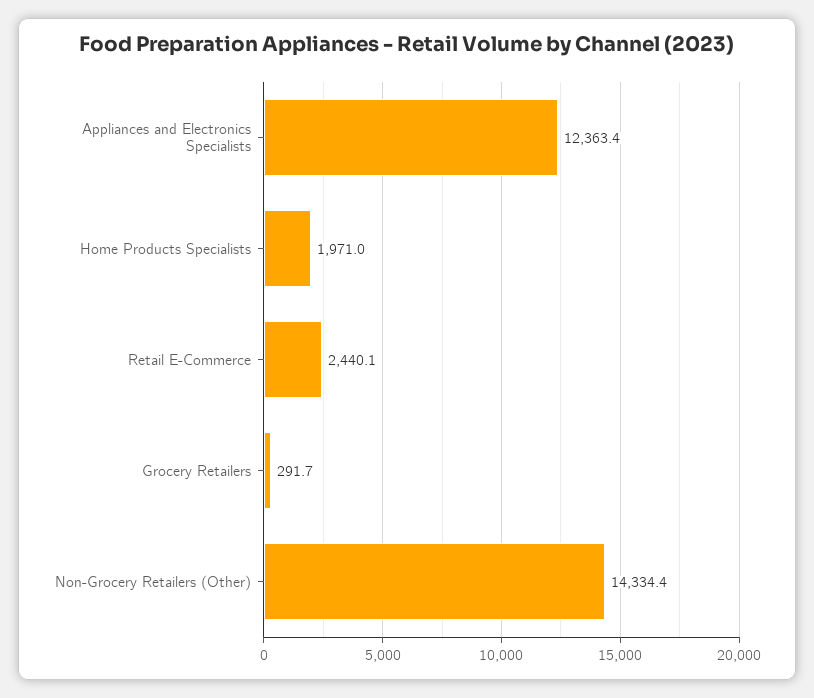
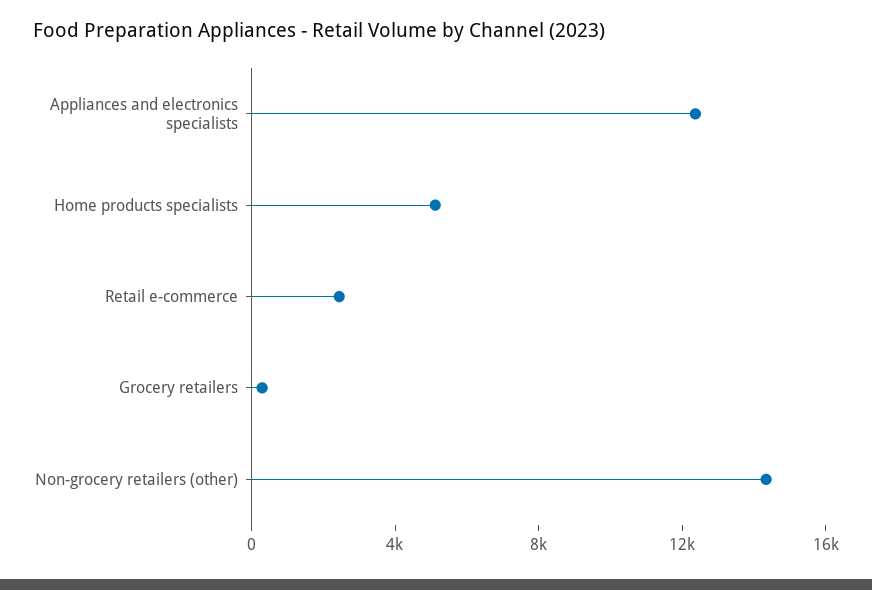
  {
    "Appliances and Electronics Specialists": 12363.4,
-   "Home Products Specialists": 1971,
+   "Home Products Specialists": 5000,
    "Retail E-Commerce": 2440.1,
    "Grocery Retailers": 291.7,
    "Non-Grocery Retailers (Other)": 14334.4
  }

